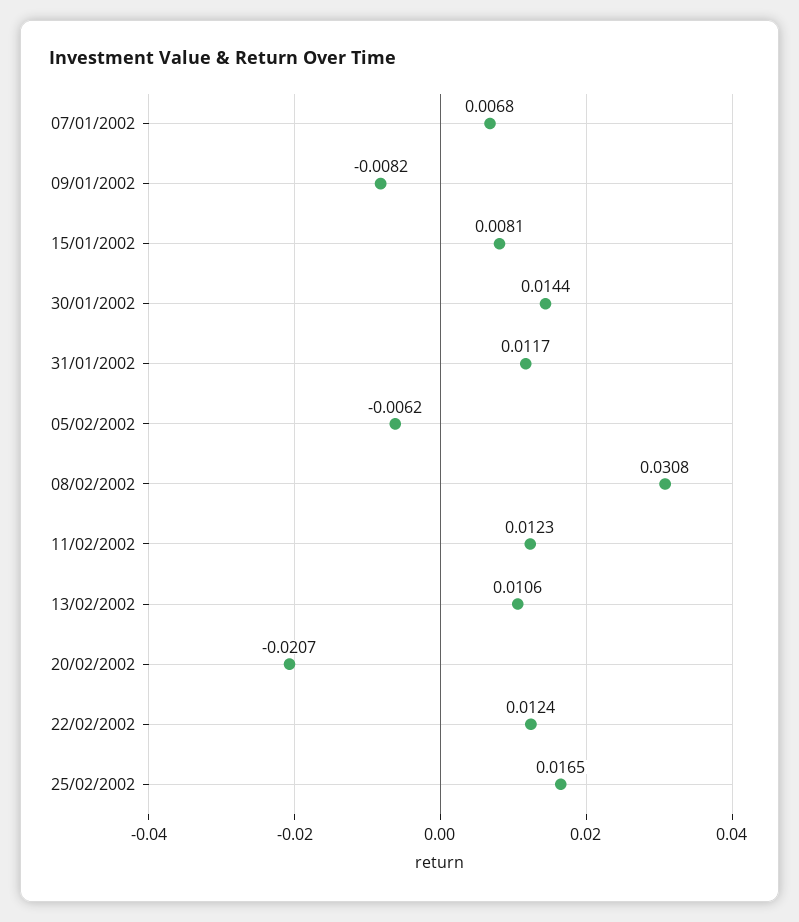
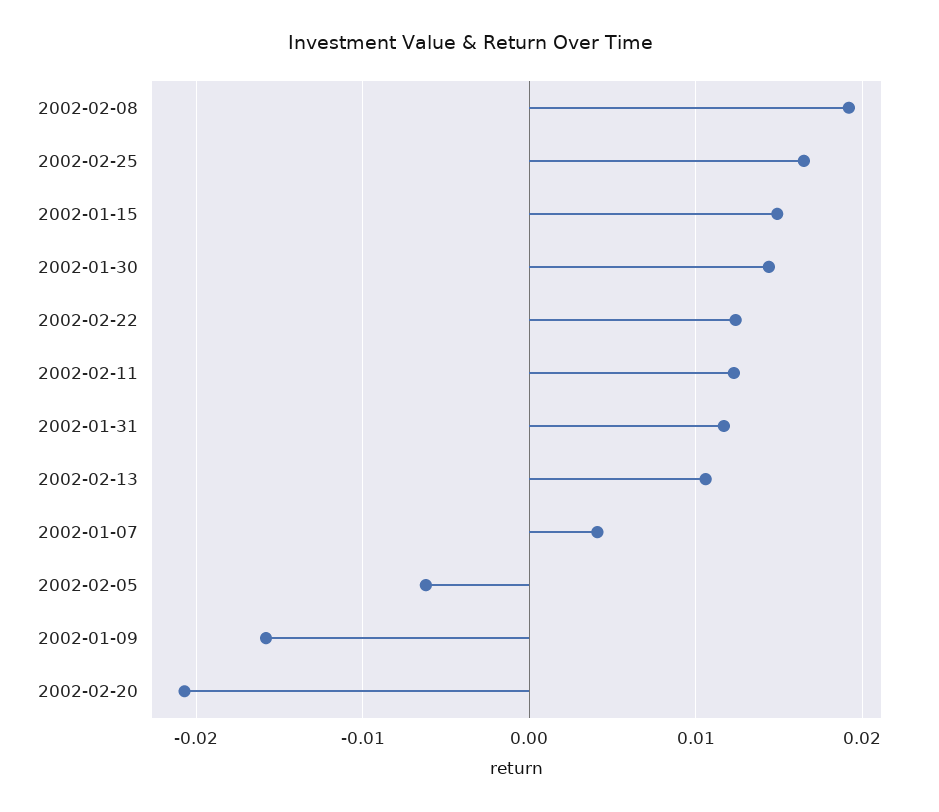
  {
-   "07/01/2002": 0.0068,
+   "07/01/2002": 0.004,
-   "09/01/2002": -0.0082,
+   "09/01/2002": -0.016,
-   "15/01/2002": 0.0081,
+   "15/01/2002": 0.015,
    "30/01/2002": 0.0144,
    "31/01/2002": 0.0117,
    "05/02/2002": -0.0062,
-   "08/02/2002": 0.0308,
+   "08/02/2002": 0.019,
    "11/02/2002": 0.0123,
    "13/02/2002": 0.0106,
    "20/02/2002": -0.0207,
    "22/02/2002": 0.0124,
    "25/02/2002": 0.0165
  }

